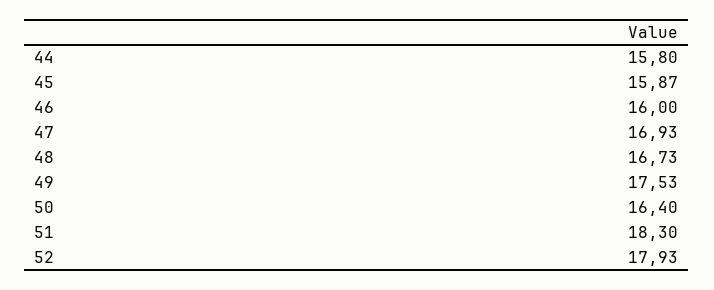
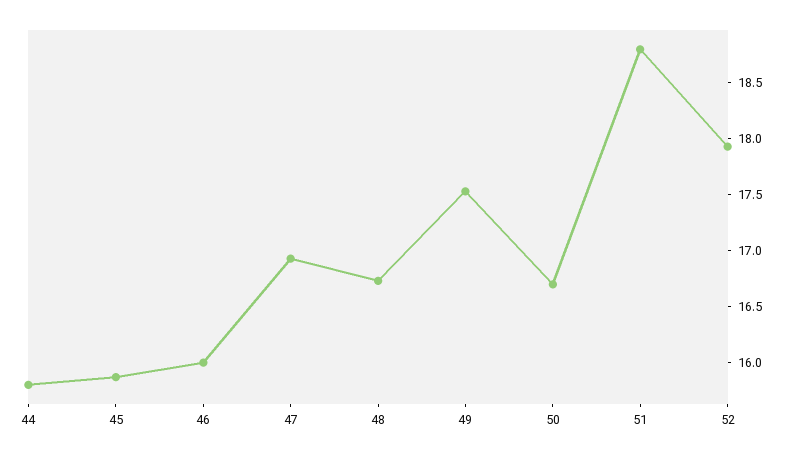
  {
    "44": 15.8,
    "45": 15.87,
    "46": 16,
    "47": 16.93,
    "48": 16.73,
    "49": 17.53,
-   "50": 16.4,
+   "50": 16.7,
-   "51": 18.3,
+   "51": 18.8,
    "52": 17.93
  }

